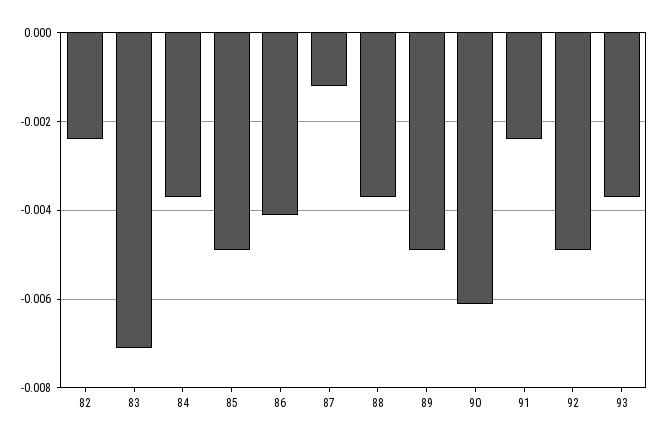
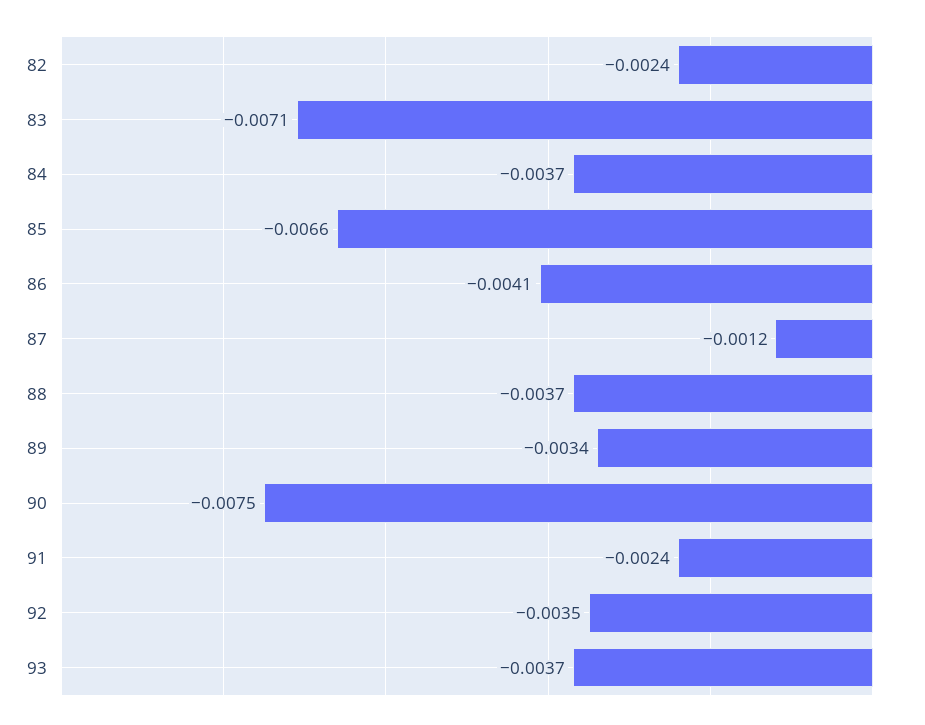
  {
    "82": -0.0024,
    "83": -0.0071,
    "84": -0.0037,
-   "85": -0.005,
+   "85": -0.0066,
    "86": -0.0041,
    "87": -0.0012,
    "88": -0.0037,
-   "89": -0.005,
+   "89": -0.0034,
-   "90": -0.006,
+   "90": -0.0075,
    "91": -0.0024,
-   "92": -0.005,
+   "92": -0.0035,
    "93": -0.0037
  }

